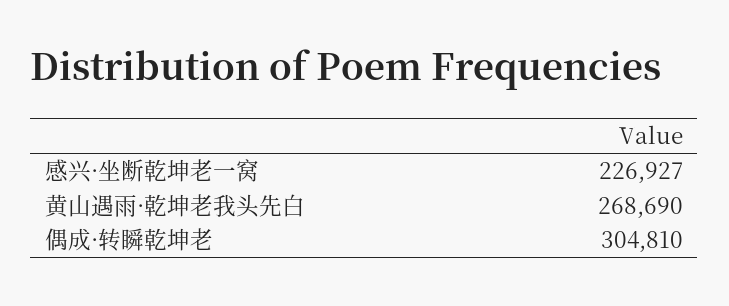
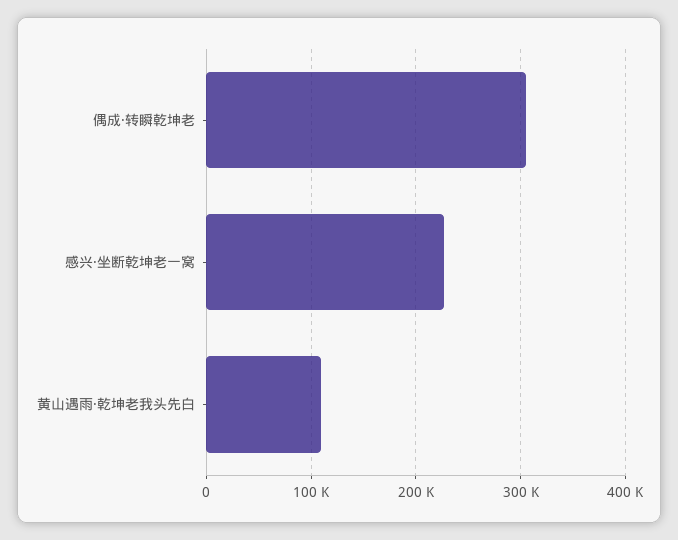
  {
    "感兴·坐断乾坤老一窝": 226927,
-   "黄山遇雨·乾坤老我头先白": 268690,
+   "黄山遇雨·乾坤老我头先白": 110000,
    "偶成·转瞬乾坤老": 304810
  }

